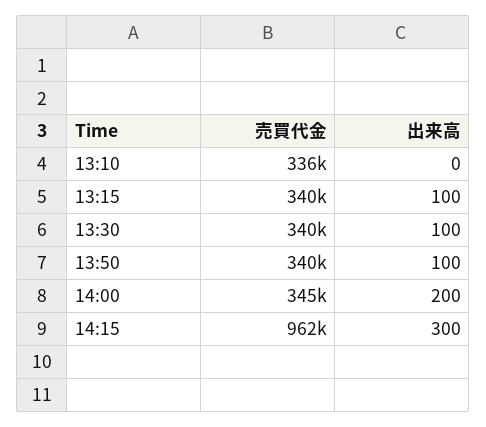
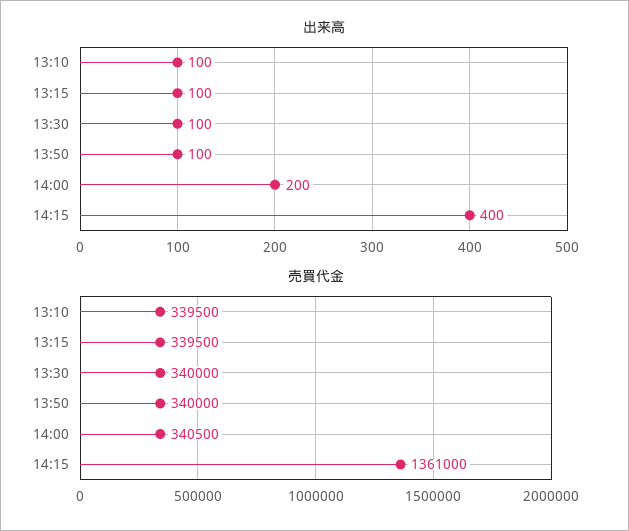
  {
    "売買代金": {
-     "13:10": 336000,
+     "13:10": 339500,
      "13:15": 339500,
      "13:30": 340000,
      "13:50": 340000,
-     "14:00": 345000,
+     "14:00": 340500,
-     "14:15": 962000
+     "14:15": 1361000
    },
    "出来高": {
-     "13:10": 0,
+     "13:10": 100,
      "13:15": 100,
      "13:30": 100,
      "13:50": 100,
      "14:00": 200,
-     "14:15": 300
+     "14:15": 400
    }
  }

